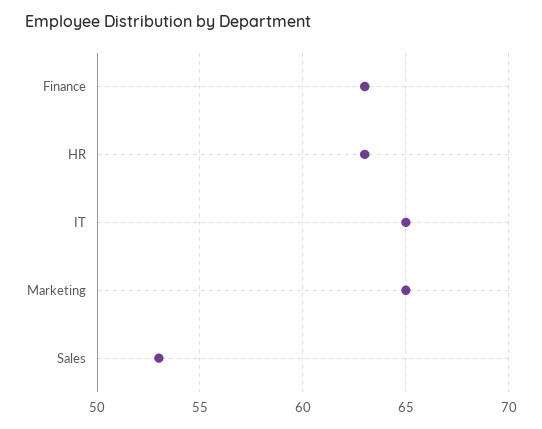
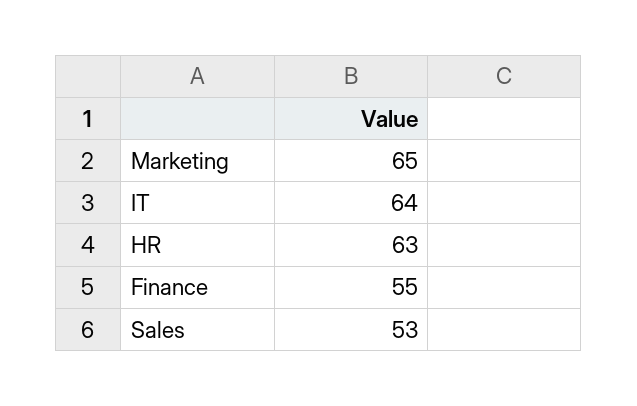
  {
-   "Finance": 63,
+   "Finance": 55,
    "HR": 63,
-   "IT": 65,
+   "IT": 64,
    "Marketing": 65,
    "Sales": 53
  }

